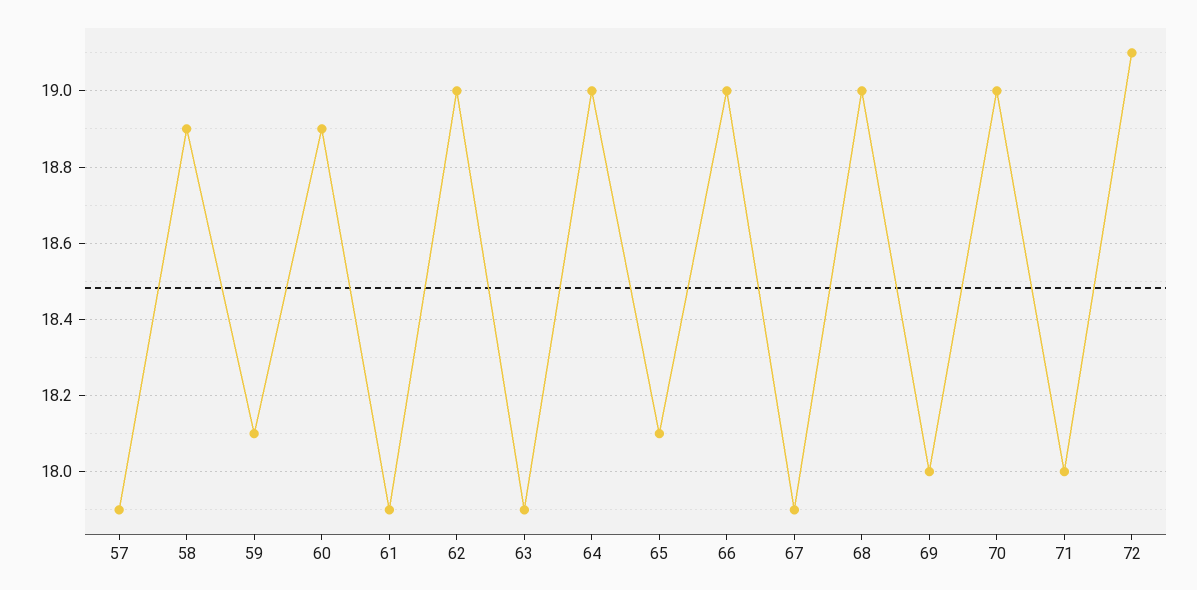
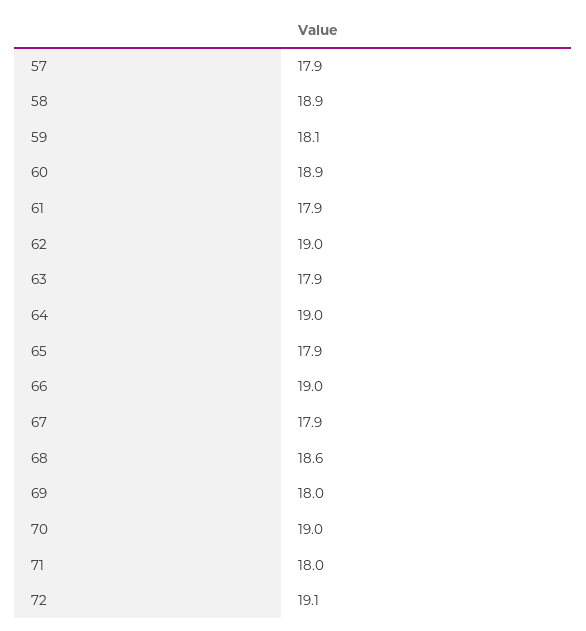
  {
    "57": 17.9,
    "58": 18.9,
    "59": 18.1,
    "60": 18.9,
    "61": 17.9,
    "62": 19,
    "63": 17.9,
    "64": 19,
-   "65": 18.1,
+   "65": 17.9,
    "66": 19,
    "67": 17.9,
-   "68": 19,
+   "68": 18.6,
    "69": 18,
    "70": 19,
    "71": 18,
    "72": 19.1
  }

